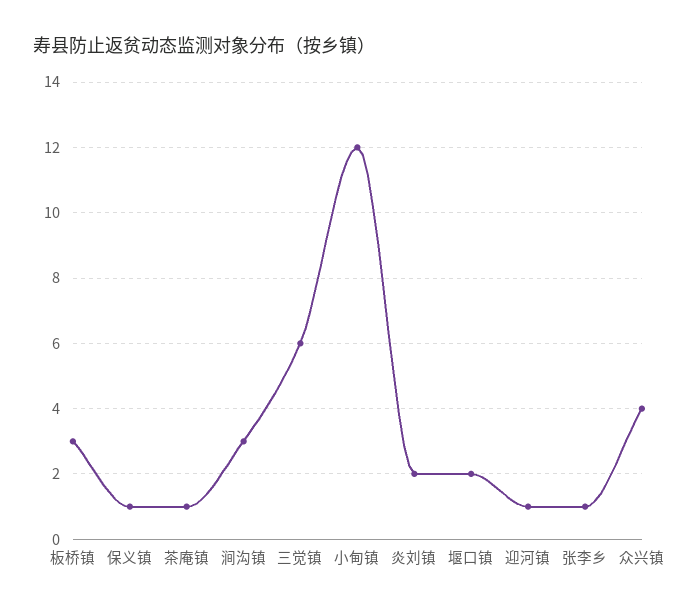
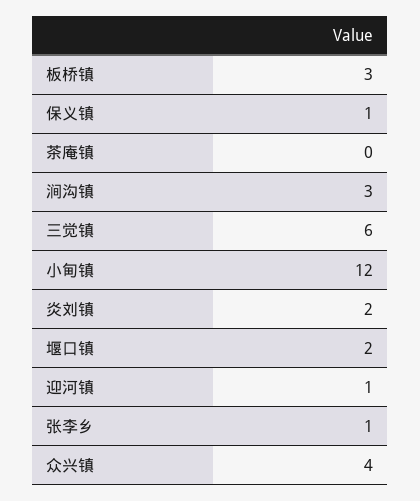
  {
    "板桥镇": 3,
    "保义镇": 1,
-   "茶庵镇": 1,
+   "茶庵镇": 0,
    "涧沟镇": 3,
    "三觉镇": 6,
    "小甸镇": 12,
    "炎刘镇": 2,
    "堰口镇": 2,
    "迎河镇": 1,
    "张李乡": 1,
    "众兴镇": 4
  }

